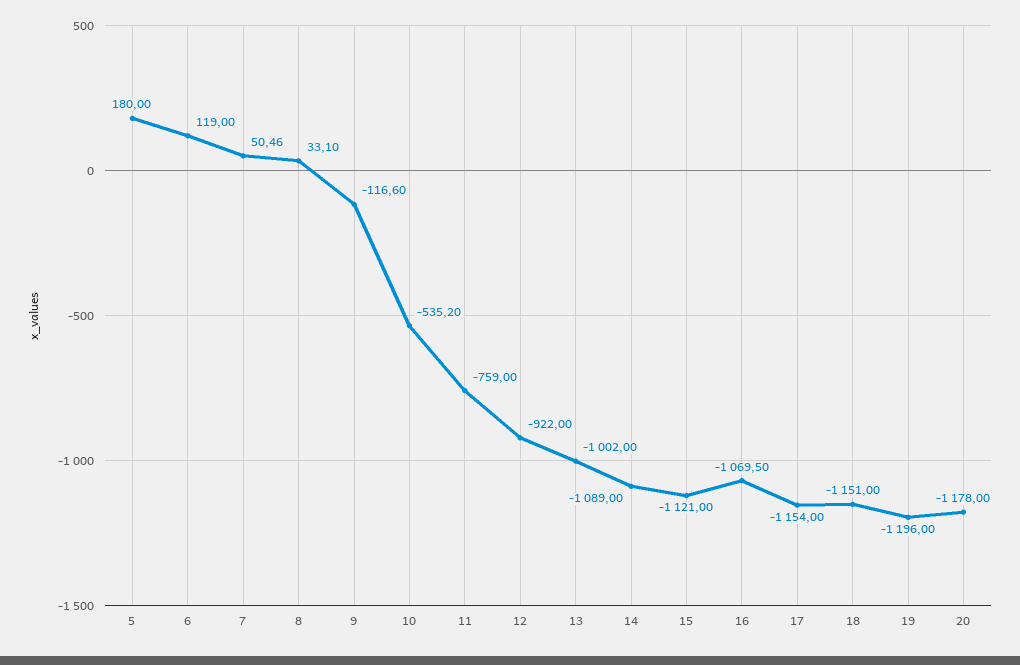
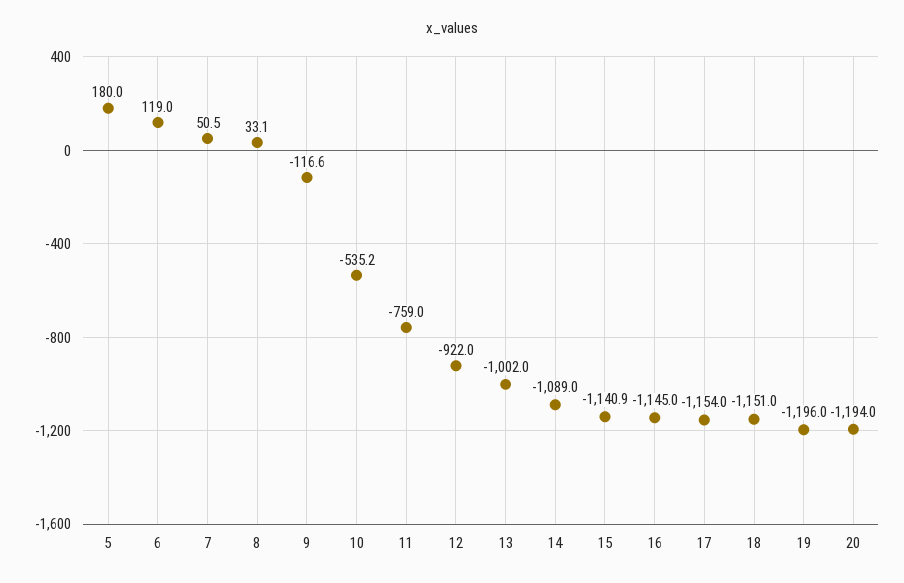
  {
    "5": 180,
    "6": 119,
    "7": 50.46,
    "8": 33.1,
    "9": -116.6,
    "10": -535.2,
    "11": -759,
    "12": -922,
    "13": -1002,
    "14": -1089,
-   "15": -1121,
+   "15": -1140.9,
-   "16": -1069.5,
+   "16": -1145,
    "17": -1154,
    "18": -1151,
    "19": -1196,
-   "20": -1178
+   "20": -1194
  }

